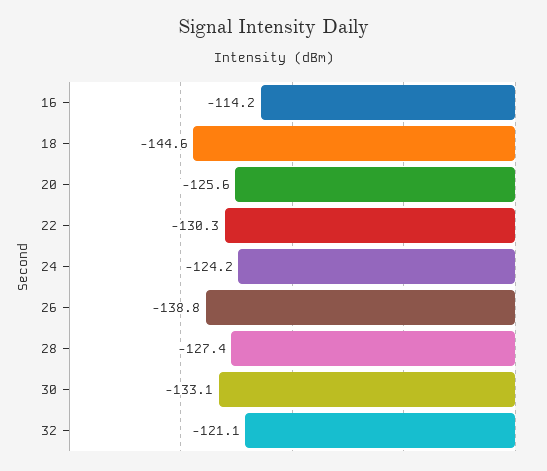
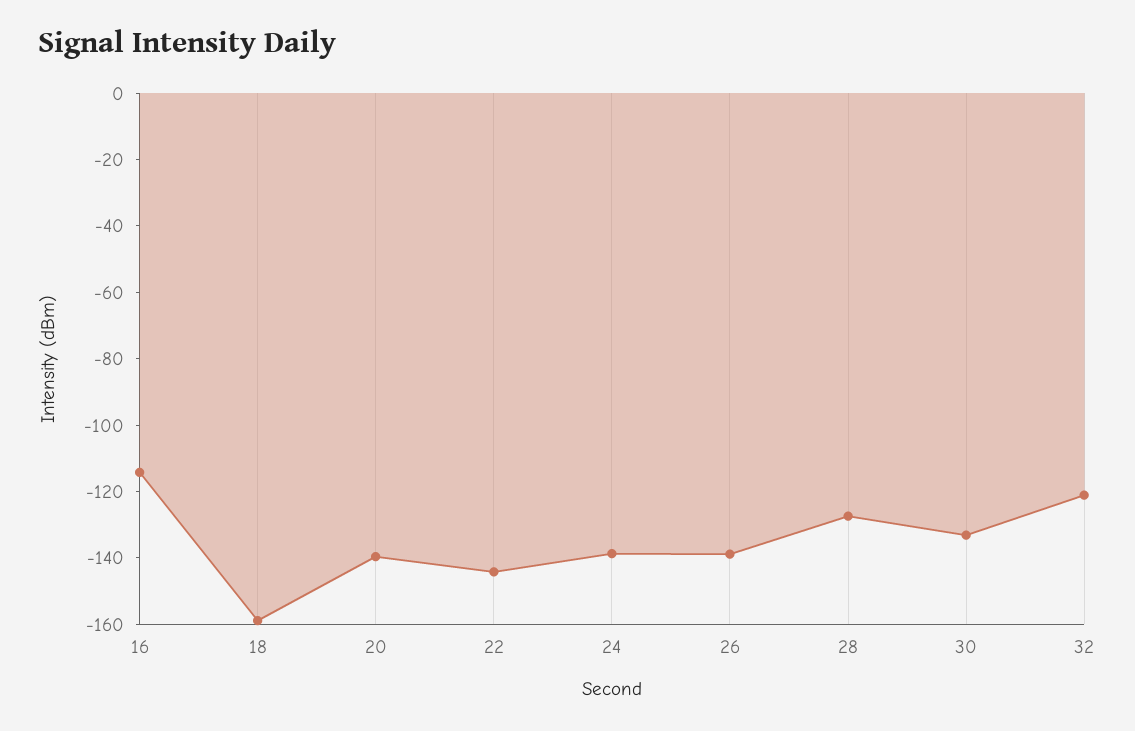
  {
    "16": -114.2,
-   "18": -144.6,
+   "18": -160,
-   "20": -125.6,
+   "20": -140,
-   "22": -130.3,
+   "22": -145,
-   "24": -124.2,
+   "24": -140,
    "26": -138.8,
    "28": -127.4,
    "30": -133.1,
    "32": -121.1
  }

